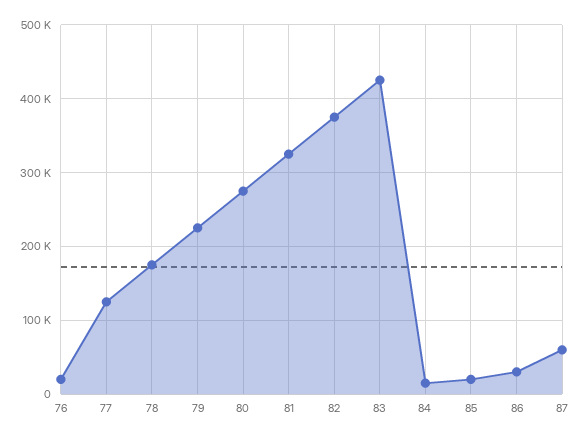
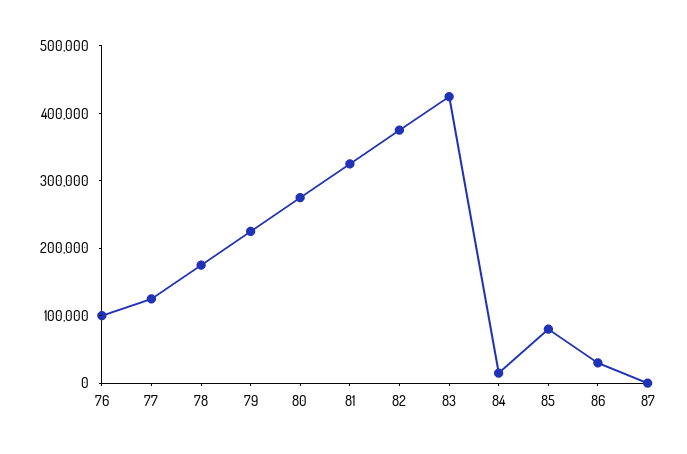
  {
-   "76": 20000,
+   "76": 100000,
    "77": 130000,
    "78": 180000,
    "79": 230000,
    "80": 280000,
    "81": 330000,
    "82": 380000,
    "83": 430000,
    "84": 20000,
-   "85": 20000,
+   "85": 80000,
    "86": 30000,
-   "87": 60000
+   "87": 0
  }

